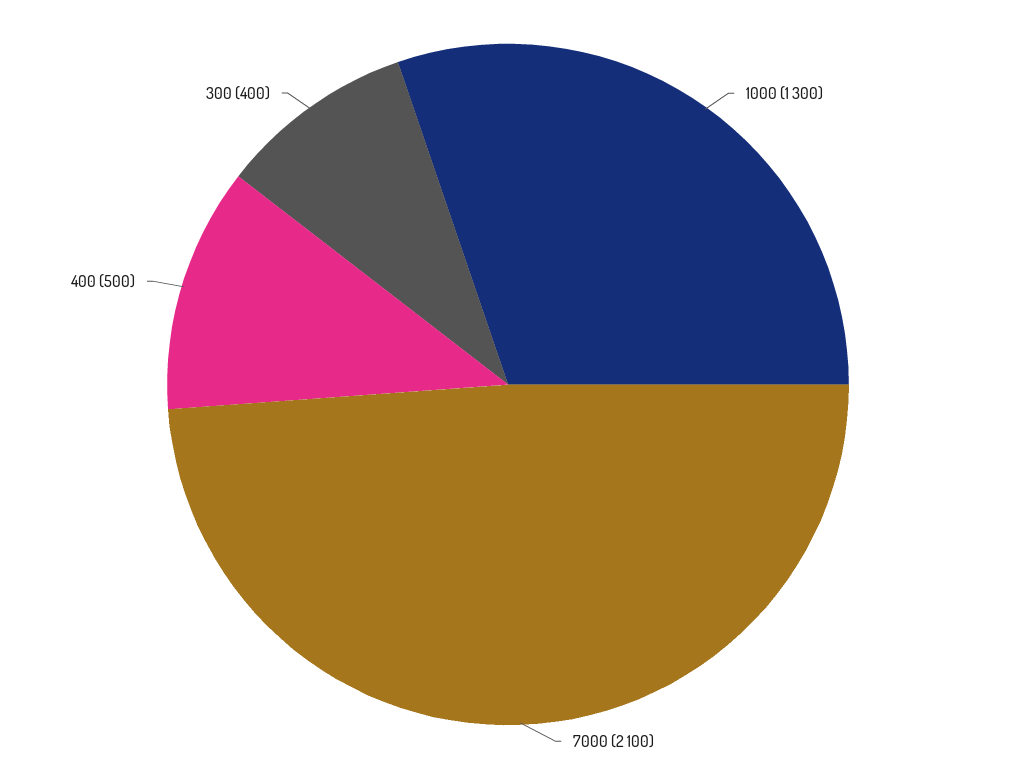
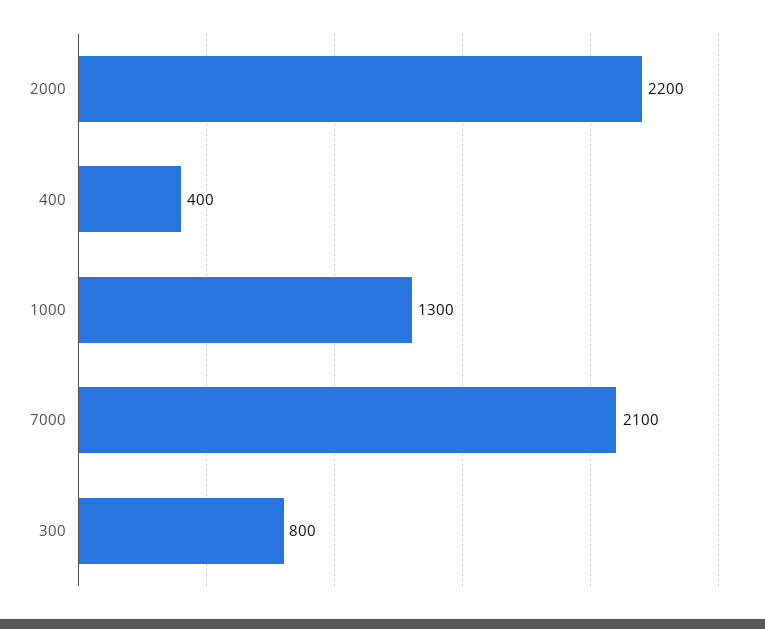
  {
    "1000": 1300,
    "7000": 2100,
-   "400": 500,
+   "400": 400,
-   "300": 400
+   "300": 800,
+   "2000": 2200
  }

